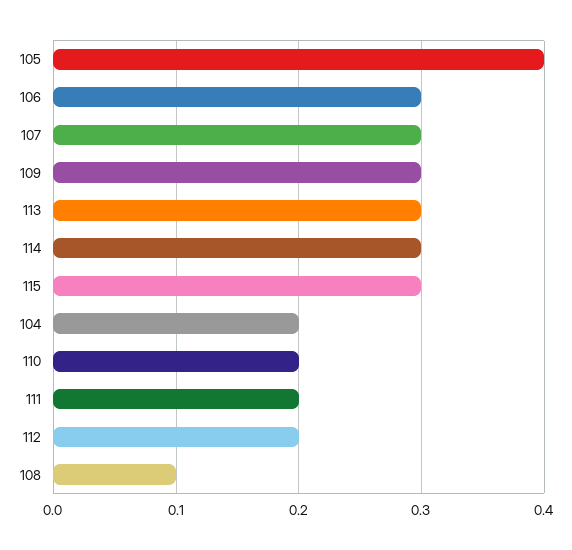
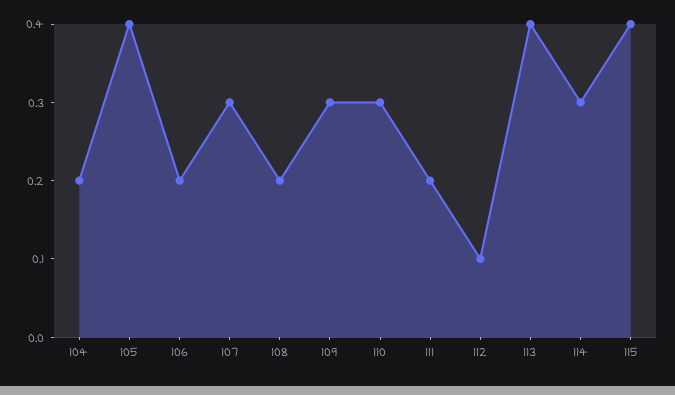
  {
    "105": 0.4,
-   "106": 0.3,
+   "106": 0.2,
    "107": 0.3,
    "109": 0.3,
-   "113": 0.3,
+   "113": 0.4,
    "114": 0.3,
-   "115": 0.3,
+   "115": 0.4,
    "104": 0.2,
-   "110": 0.2,
+   "110": 0.3,
    "111": 0.2,
-   "112": 0.2,
+   "112": 0.1,
-   "108": 0.1
+   "108": 0.2
  }

